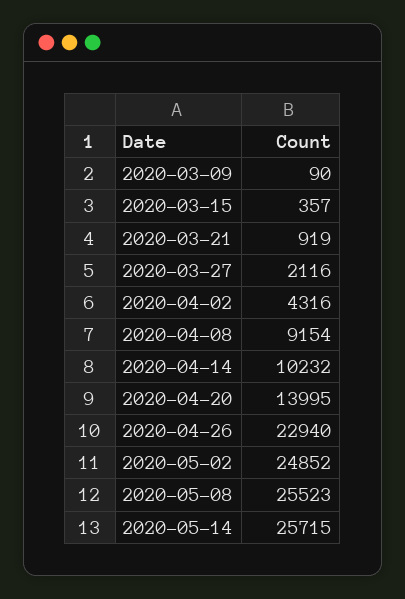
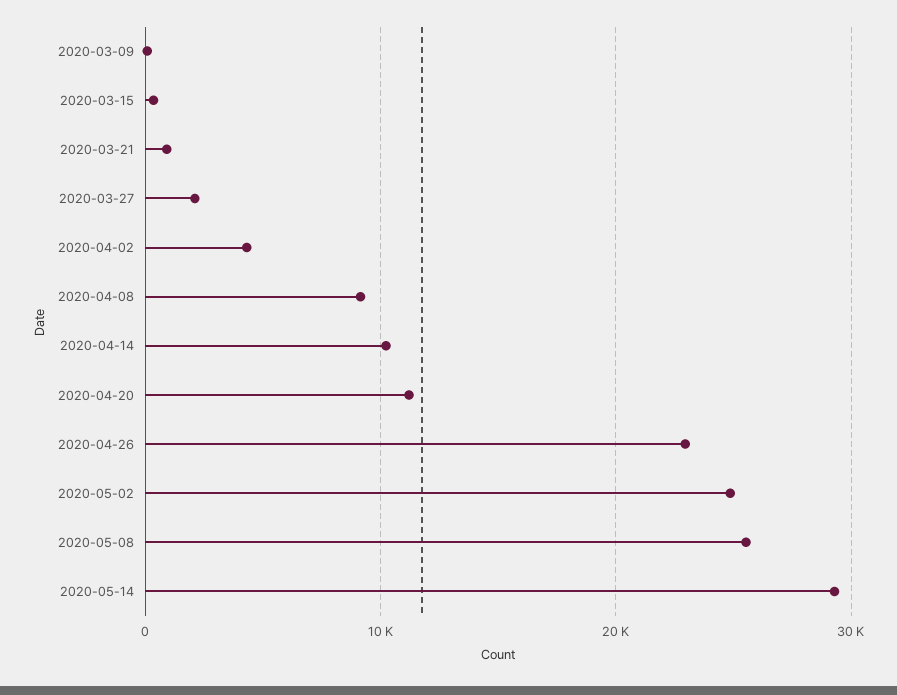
  {
    "2020-03-09": 90,
    "2020-03-15": 357,
    "2020-03-21": 919,
    "2020-03-27": 2116,
    "2020-04-02": 4316,
    "2020-04-08": 9154,
    "2020-04-14": 10232,
-   "2020-04-20": 13995,
+   "2020-04-20": 11000,
    "2020-04-26": 22940,
    "2020-05-02": 24852,
    "2020-05-08": 25523,
-   "2020-05-14": 25715
+   "2020-05-14": 29000
  }

